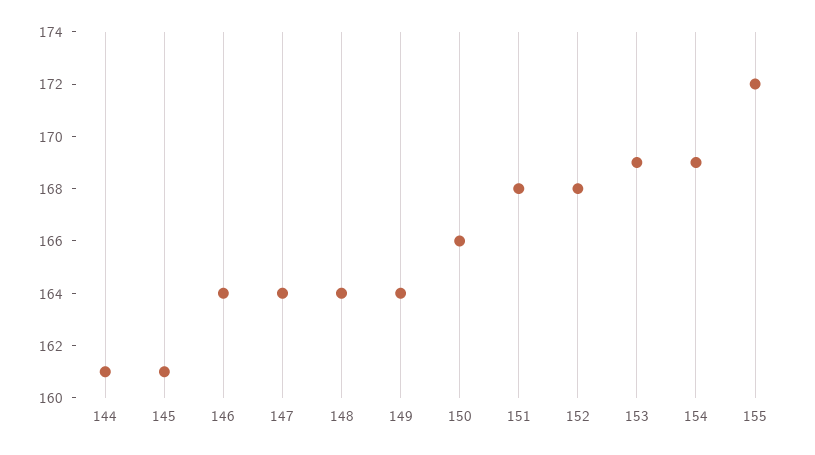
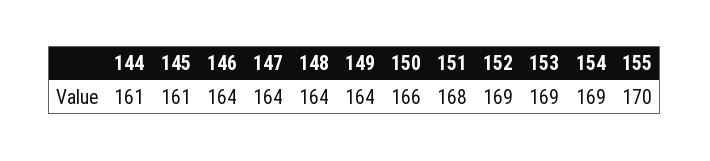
  {
    "144": 161,
    "145": 161,
    "146": 164,
    "147": 164,
    "148": 164,
    "149": 164,
    "150": 166,
    "151": 168,
-   "152": 168,
+   "152": 169,
    "153": 169,
    "154": 169,
-   "155": 172
+   "155": 170
  }

